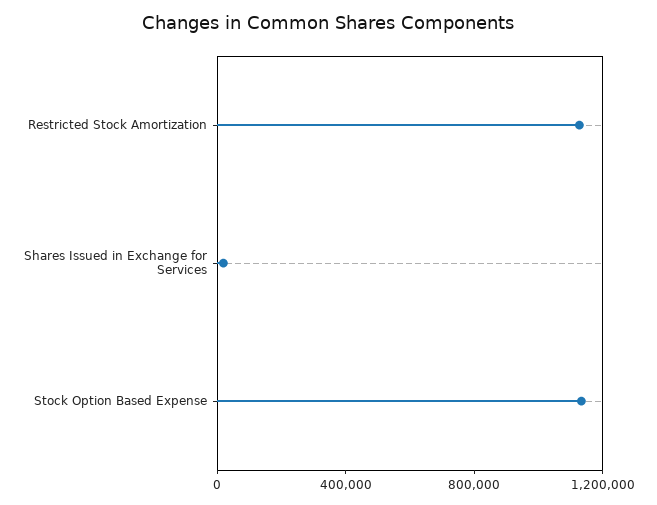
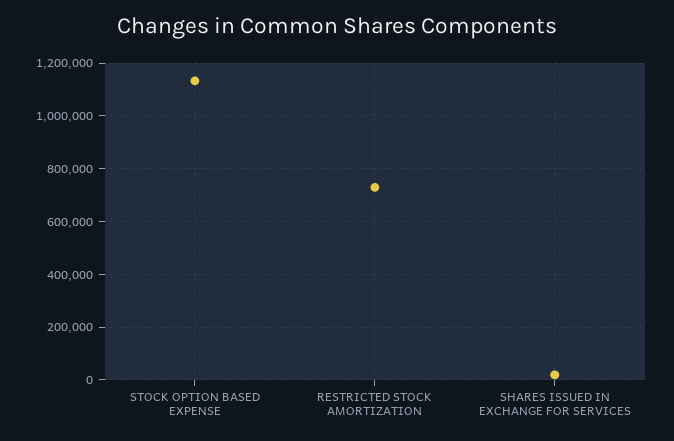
  {
-   "Restricted Stock Amortization": 1100000,
+   "Restricted Stock Amortization": 725000,
    "Shares Issued in Exchange for Services": 25000,
    "Stock Option Based Expense": 1125000
  }

